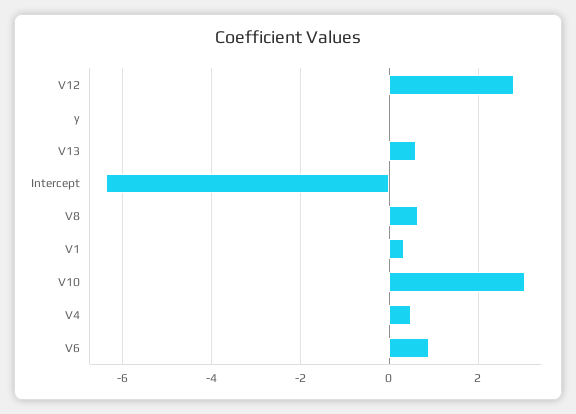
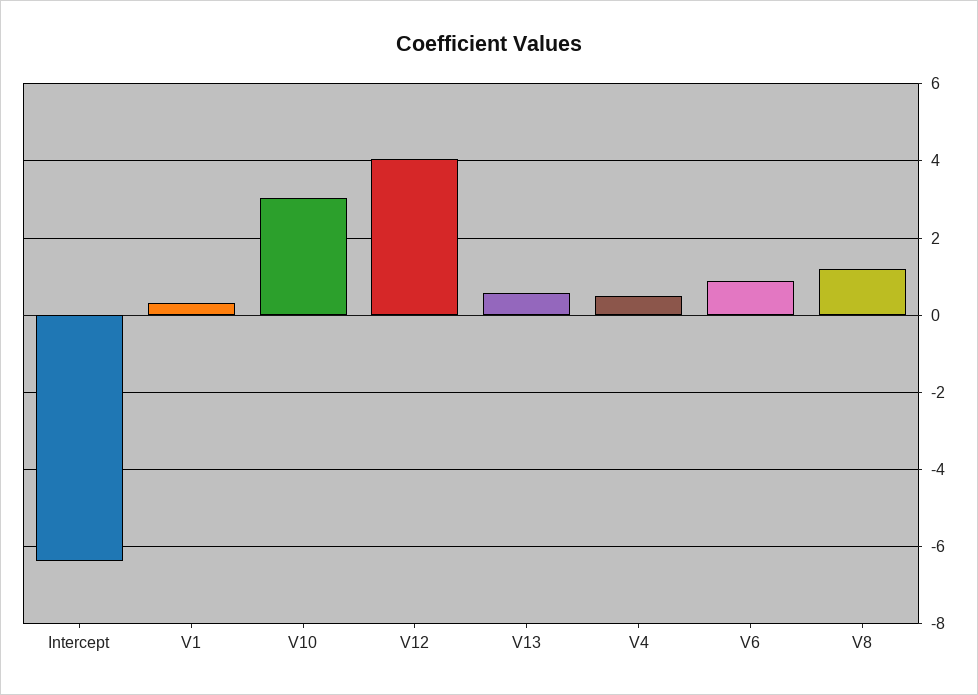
  {
-   "V12": 2.8,
+   "V12": 4,
-   "y": 0,
    "V13": 0.6,
    "Intercept": -6.4,
-   "V8": 0.6,
+   "V8": 1.2,
    "V1": 0.4,
    "V10": 3,
    "V4": 0.4,
    "V6": 0.8
  }

